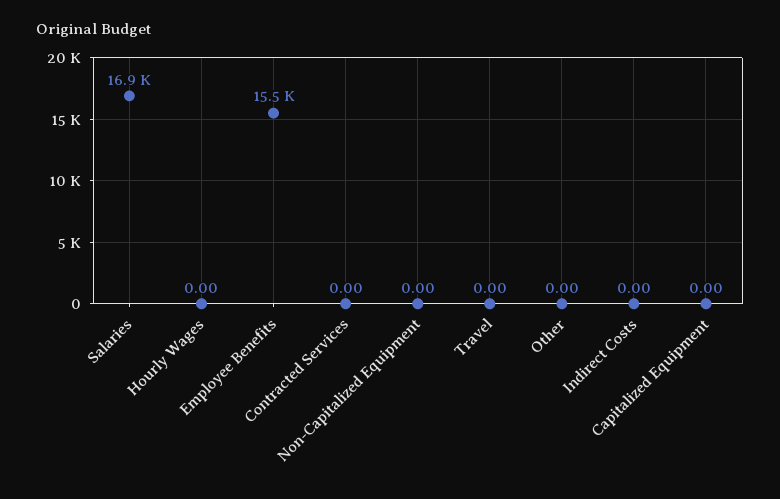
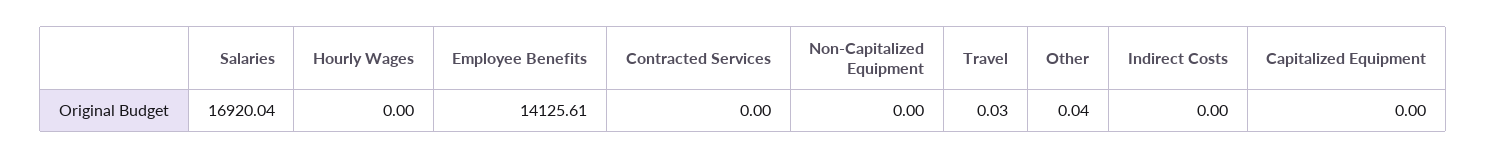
  {
    "Salaries": 16920.04,
    "Hourly Wages": 0,
-   "Employee Benefits": 15500,
+   "Employee Benefits": 14125.61,
    "Contracted Services": 0,
    "Non-Capitalized Equipment": 0,
-   "Travel": 0,
+   "Travel": 0.03,
-   "Other": 0,
+   "Other": 0.04,
    "Indirect Costs": 0,
    "Capitalized Equipment": 0
  }

